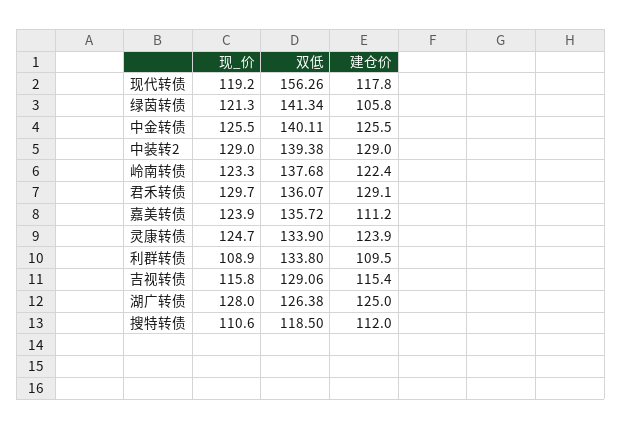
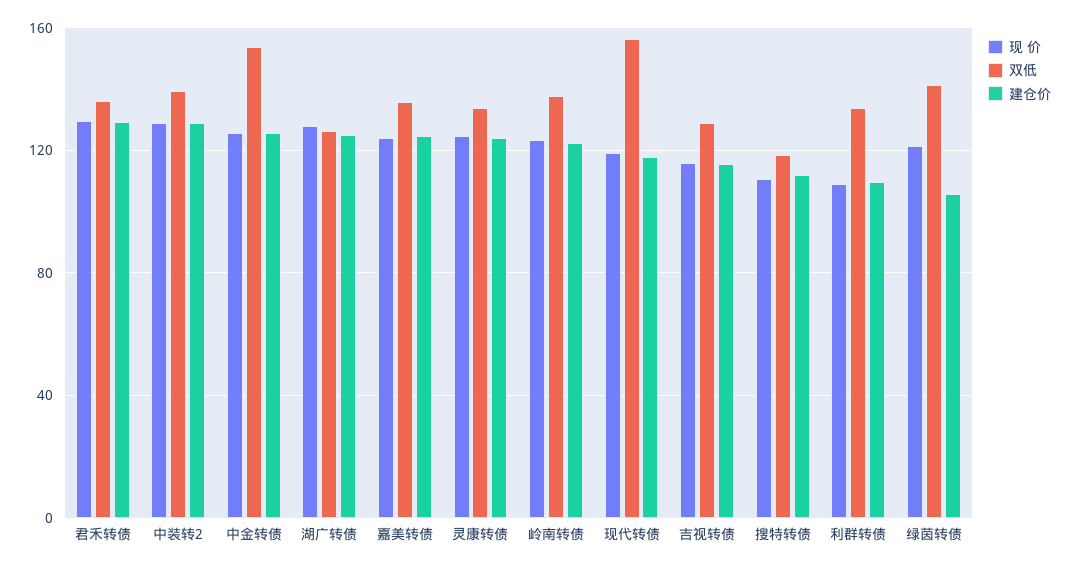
  {
    "现_价": {
      "现代转债": 119.2,
      "绿茵转债": 121.3,
      "中金转债": 125.5,
      "中装转2": 129,
      "岭南转债": 123.3,
      "君禾转债": 129.7,
      "嘉美转债": 123.9,
      "灵康转债": 124.7,
      "利群转债": 108.9,
      "吉视转债": 115.8,
      "湖广转债": 128,
      "搜特转债": 110.6
    },
    "双低": {
      "现代转债": 156.26,
      "绿茵转债": 141.34,
-     "中金转债": 140.11,
+     "中金转债": 155,
      "中装转2": 139.38,
      "岭南转债": 137.68,
      "君禾转债": 136.07,
      "嘉美转债": 135.72,
      "灵康转债": 133.9,
      "利群转债": 133.8,
      "吉视转债": 129.06,
      "湖广转债": 126.38,
      "搜特转债": 118.5
    },
    "建仓价": {
      "现代转债": 117.8,
      "绿茵转债": 105.8,
      "中金转债": 125.5,
      "中装转2": 129,
      "岭南转债": 122.4,
      "君禾转债": 129.1,
-     "嘉美转债": 111.2,
+     "嘉美转债": 125,
      "灵康转债": 123.9,
      "利群转债": 109.5,
      "吉视转债": 115.4,
      "湖广转债": 125,
      "搜特转债": 112
    }
  }

